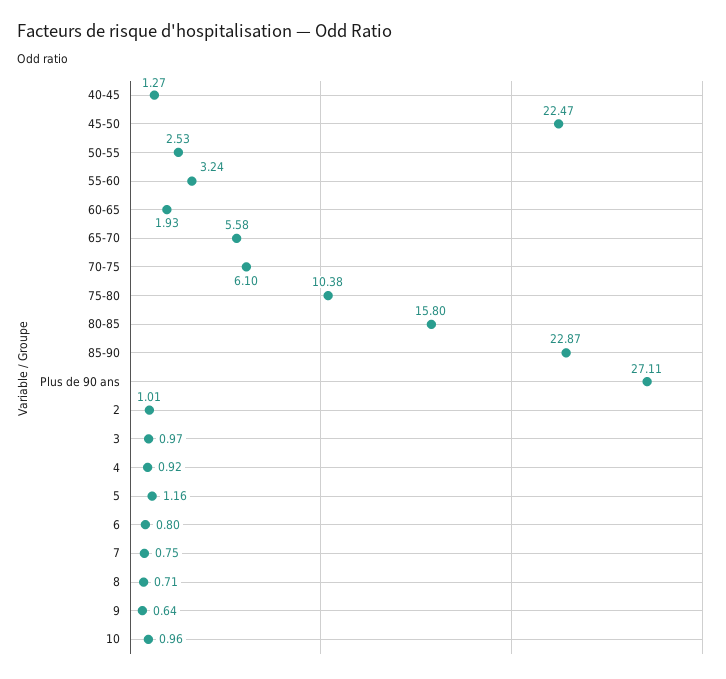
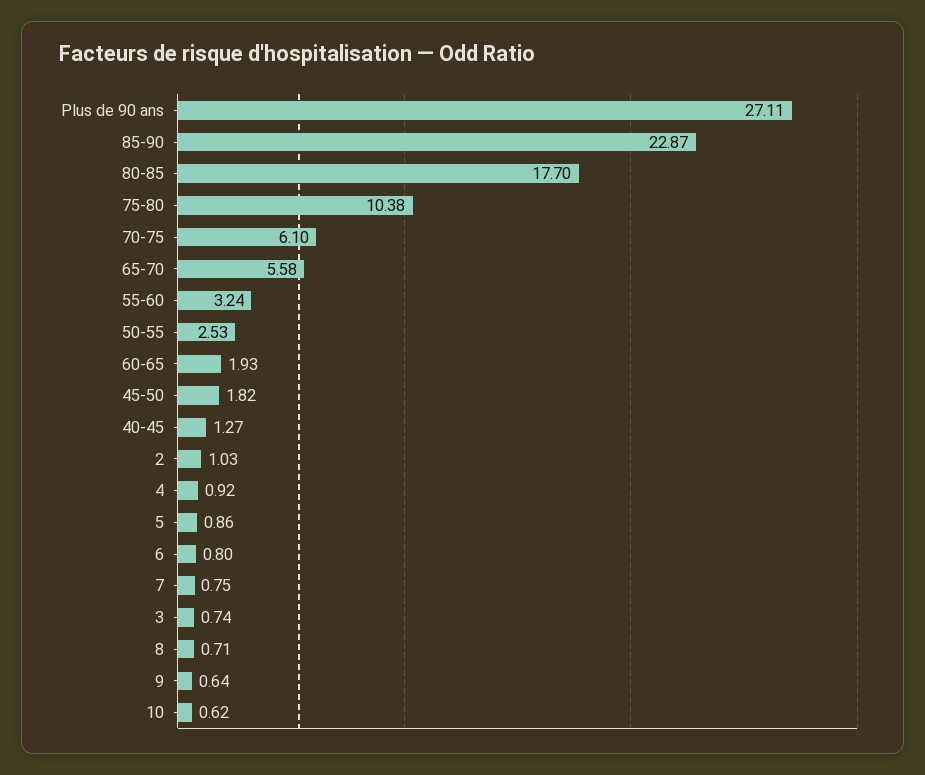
  {
    "40-45": 1.27,
-   "45-50": 22.47,
+   "45-50": 1.82,
    "50-55": 2.53,
    "55-60": 3.24,
    "60-65": 1.93,
    "65-70": 5.58,
    "70-75": 6.1,
    "75-80": 10.38,
-   "80-85": 15.8,
+   "80-85": 17.7,
    "85-90": 22.87,
    "Plus de 90 ans": 27.11,
-   "2": 1.01,
+   "2": 1.03,
-   "3": 0.97,
+   "3": 0.74,
    "4": 0.92,
-   "5": 1.16,
+   "5": 0.86,
    "6": 0.8,
    "7": 0.75,
    "8": 0.71,
    "9": 0.64,
-   "10": 0.96
+   "10": 0.62
  }

